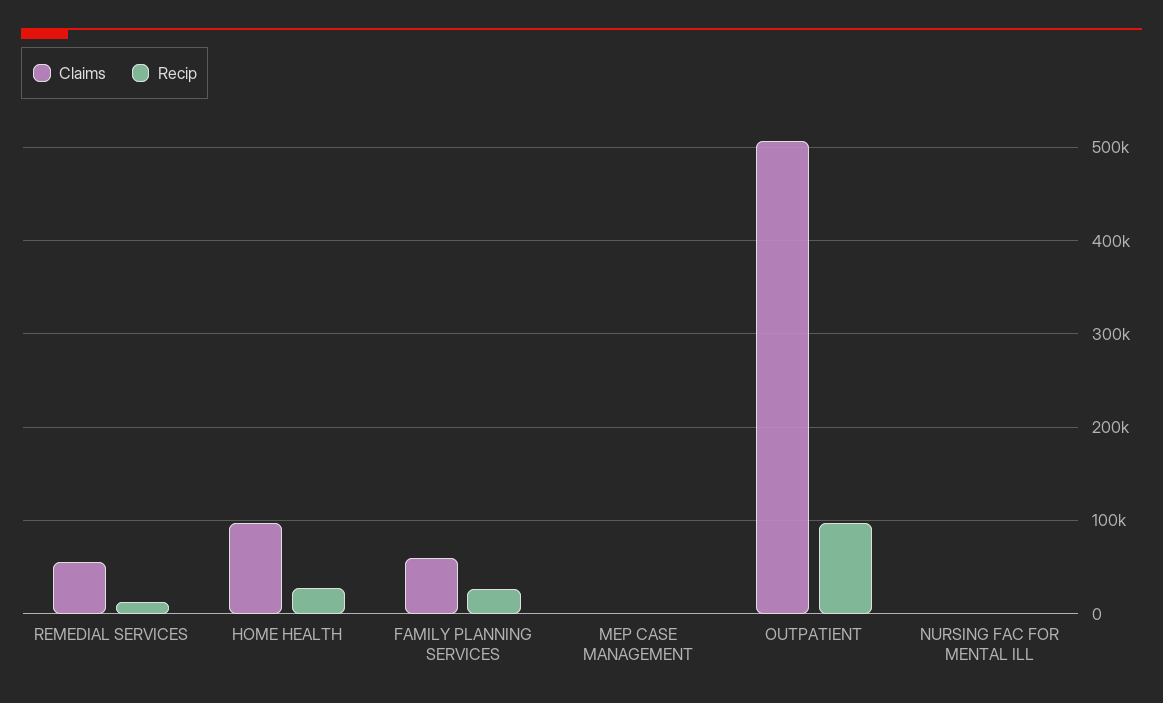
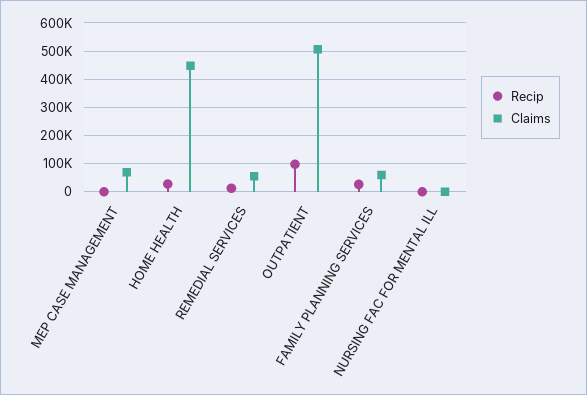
  {
    "Claims": {
      "REMEDIAL SERVICES": 60000,
-     "HOME HEALTH": 100000,
+     "HOME HEALTH": 450000,
      "FAMILY PLANNING SERVICES": 60000,
-     "MEP CASE MANAGEMENT": 0,
+     "MEP CASE MANAGEMENT": 75000,
      "OUTPATIENT": 510000,
      "NURSING FAC FOR MENTAL ILL": 0
    },
    "Recip": {
      "REMEDIAL SERVICES": 10000,
      "HOME HEALTH": 30000,
      "FAMILY PLANNING SERVICES": 30000,
      "MEP CASE MANAGEMENT": 0,
      "OUTPATIENT": 100000,
      "NURSING FAC FOR MENTAL ILL": 0
    }
  }

